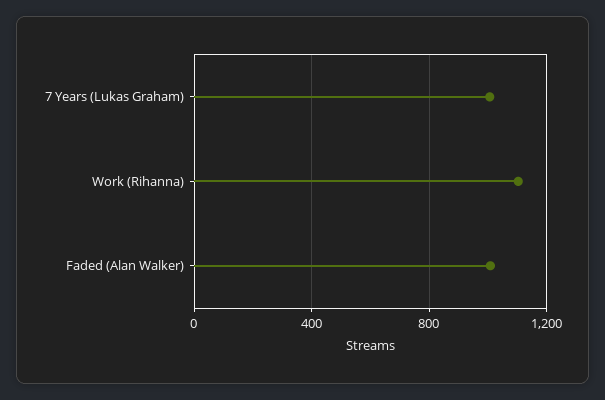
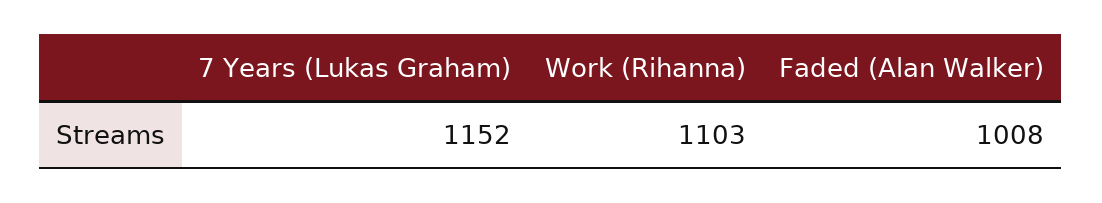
  {
-   "7 Years (Lukas Graham)": 1000,
+   "7 Years (Lukas Graham)": 1152,
    "Work (Rihanna)": 1103,
    "Faded (Alan Walker)": 1008
  }

